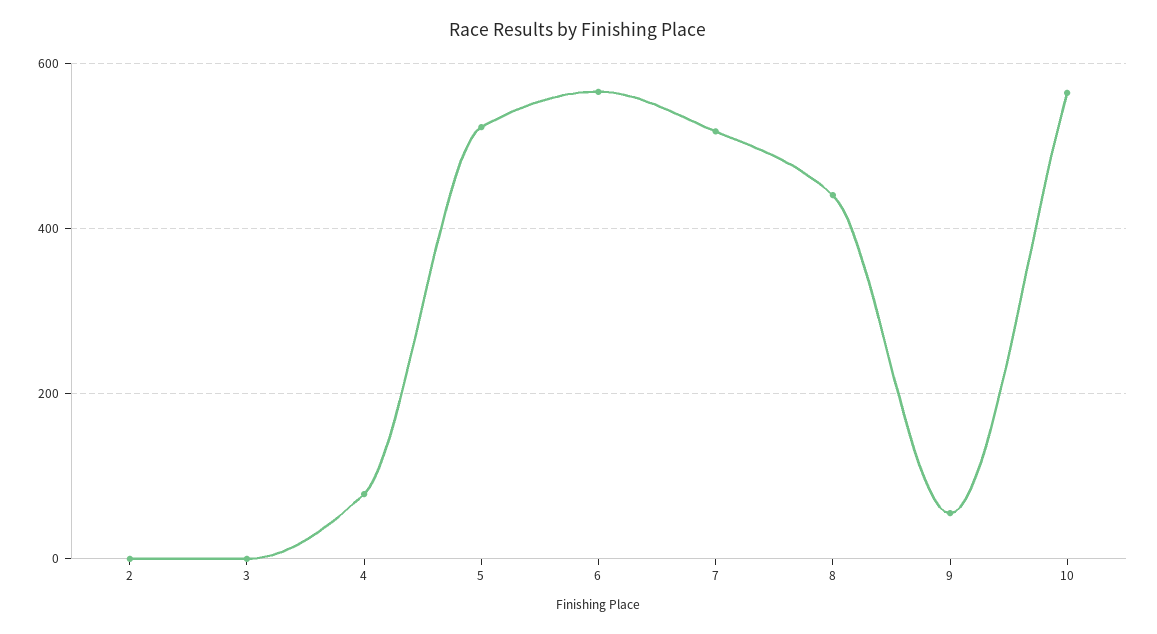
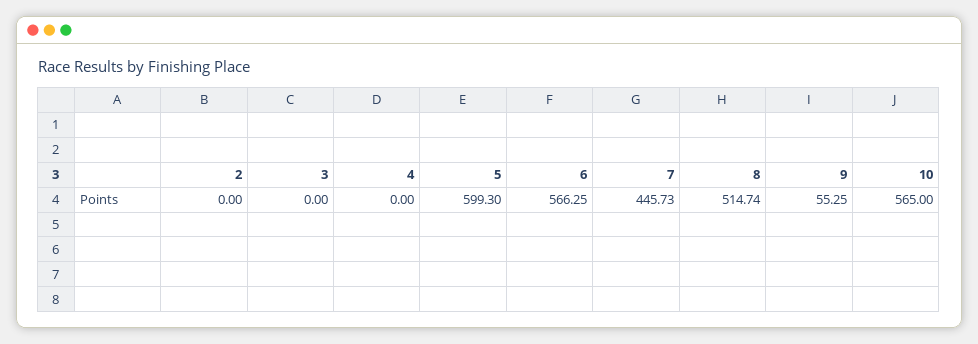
  {
    "2": 0,
    "3": 0,
-   "4": 80,
+   "4": 0,
-   "5": 520,
+   "5": 599.3,
    "6": 566.25,
-   "7": 520,
+   "7": 445.73,
-   "8": 440,
+   "8": 514.74,
    "9": 55.25,
    "10": 565
  }

